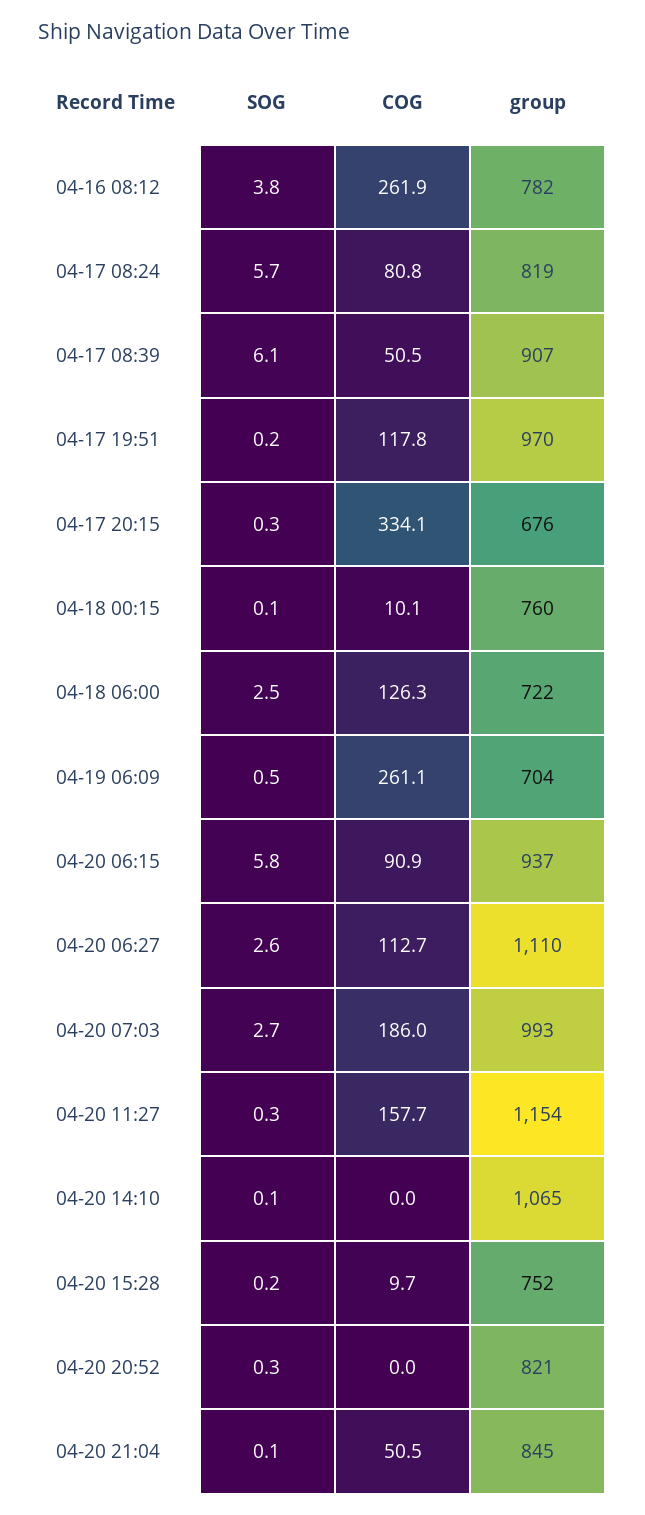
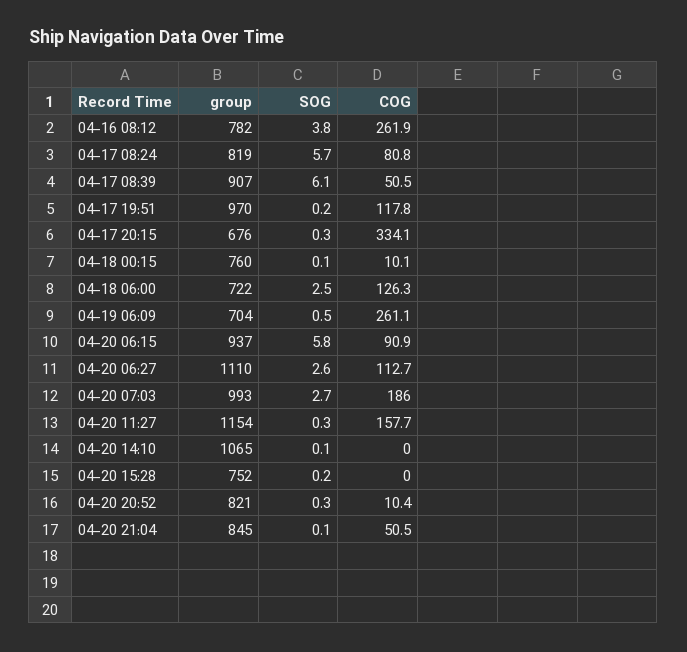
  {
    "SOG": {
      "04-16 08:12": 3.8,
      "04-17 08:24": 5.7,
      "04-17 08:39": 6.1,
      "04-17 19:51": 0.2,
      "04-17 20:15": 0.3,
      "04-18 00:15": 0.1,
      "04-18 06:00": 2.5,
      "04-19 06:09": 0.5,
      "04-20 06:15": 5.8,
      "04-20 06:27": 2.6,
      "04-20 07:03": 2.7,
      "04-20 11:27": 0.3,
      "04-20 14:10": 0.1,
      "04-20 15:28": 0.2,
      "04-20 20:52": 0.3,
      "04-20 21:04": 0.1
    },
    "COG": {
      "04-16 08:12": 261.9,
      "04-17 08:24": 80.8,
      "04-17 08:39": 50.5,
      "04-17 19:51": 117.8,
      "04-17 20:15": 334.1,
      "04-18 00:15": 10.1,
      "04-18 06:00": 126.3,
      "04-19 06:09": 261.1,
      "04-20 06:15": 90.9,
      "04-20 06:27": 112.7,
      "04-20 07:03": 186,
      "04-20 11:27": 157.7,
      "04-20 14:10": 0,
-     "04-20 15:28": 9.7,
+     "04-20 15:28": 0,
-     "04-20 20:52": 0,
+     "04-20 20:52": 10.4,
      "04-20 21:04": 50.5
    },
    "group": {
      "04-16 08:12": 782,
      "04-17 08:24": 819,
      "04-17 08:39": 907,
      "04-17 19:51": 970,
      "04-17 20:15": 676,
      "04-18 00:15": 760,
      "04-18 06:00": 722,
      "04-19 06:09": 704,
      "04-20 06:15": 937,
      "04-20 06:27": 1110,
      "04-20 07:03": 993,
      "04-20 11:27": 1154,
      "04-20 14:10": 1065,
      "04-20 15:28": 752,
      "04-20 20:52": 821,
      "04-20 21:04": 845
    }
  }

